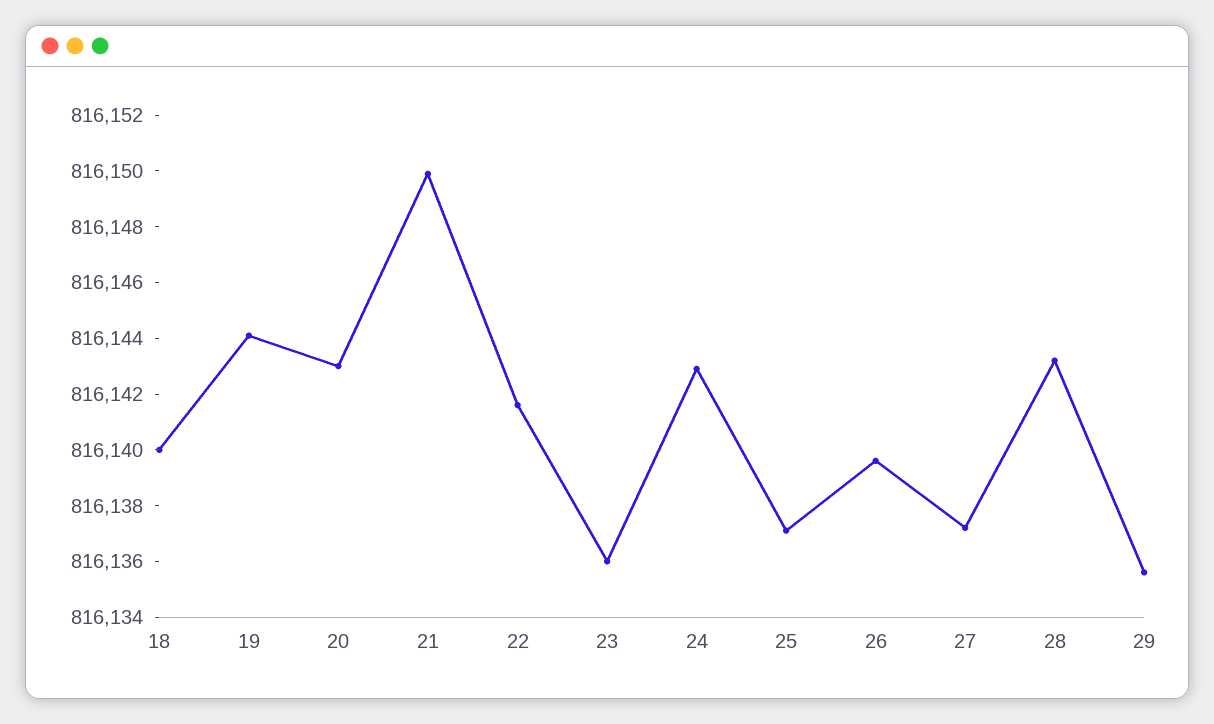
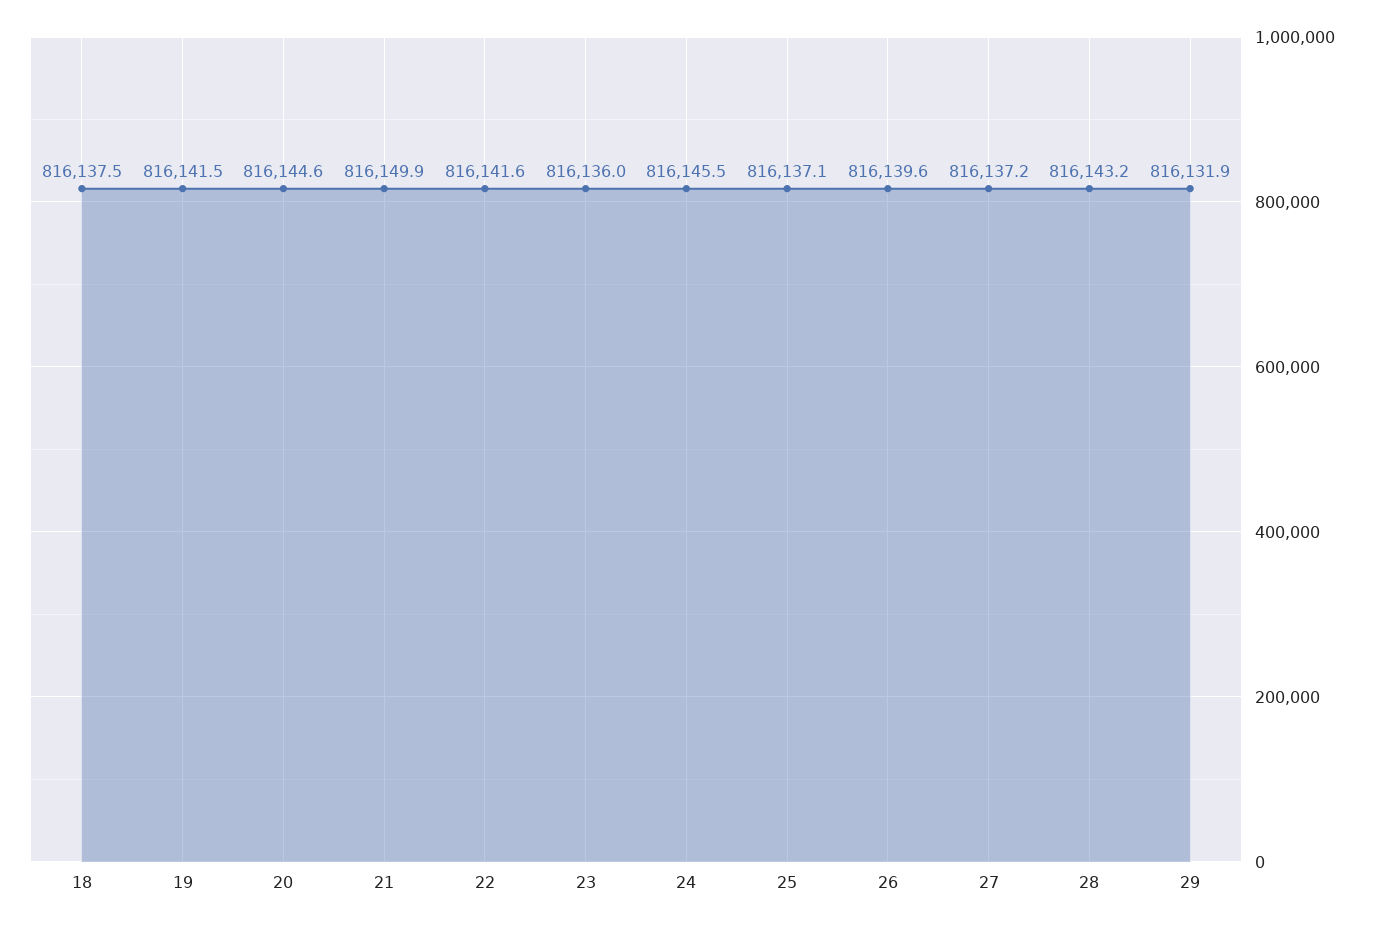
  {
-   "18": 816140,
+   "18": 816137.5,
-   "19": 816144,
+   "19": 816141.5,
-   "20": 816143,
+   "20": 816144.6,
    "21": 816149.9,
    "22": 816141.6,
    "23": 816136,
-   "24": 816143,
+   "24": 816145.5,
    "25": 816137.1,
    "26": 816139.6,
    "27": 816137.2,
    "28": 816143.2,
-   "29": 816135.5
+   "29": 816131.9
  }

